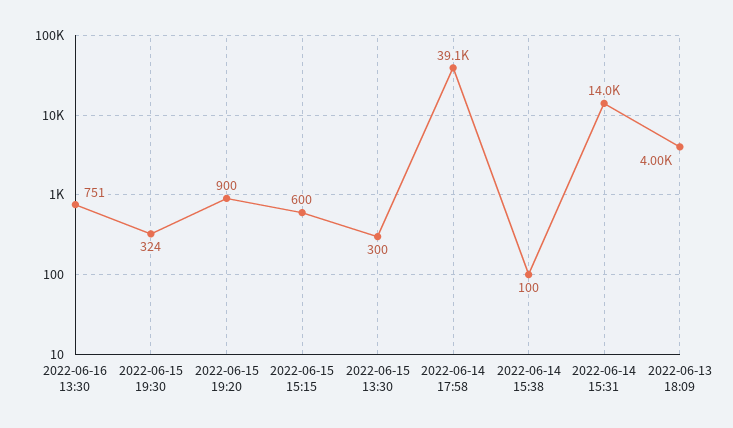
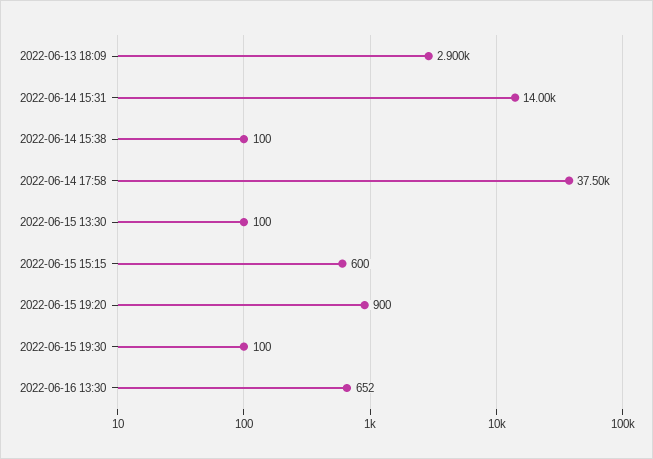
  {
-   "2022-06-16 13:30": 751,
+   "2022-06-16 13:30": 652,
-   "2022-06-15 19:30": 324,
+   "2022-06-15 19:30": 100,
    "2022-06-15 19:20": 900,
    "2022-06-15 15:15": 600,
-   "2022-06-15 13:30": 300,
+   "2022-06-15 13:30": 100,
-   "2022-06-14 17:58": 39100,
+   "2022-06-14 17:58": 37500,
    "2022-06-14 15:38": 100,
    "2022-06-14 15:31": 14000,
-   "2022-06-13 18:09": 4000
+   "2022-06-13 18:09": 2900
  }

